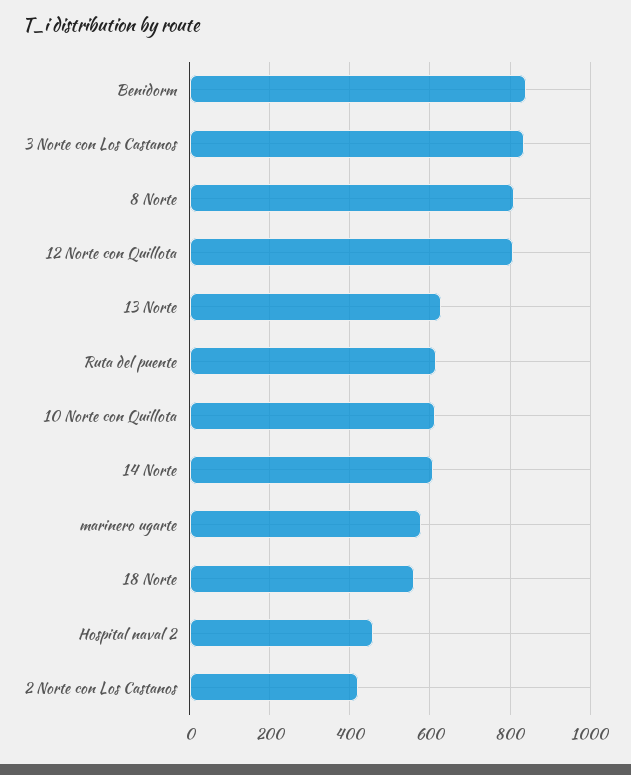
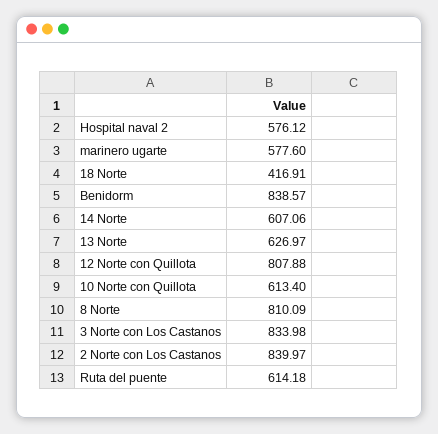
  {
    "Benidorm": 838.57,
    "3 Norte con Los Castanos": 833.98,
    "8 Norte": 810.09,
    "12 Norte con Quillota": 807.88,
    "13 Norte": 626.97,
    "Ruta del puente": 614.18,
    "10 Norte con Quillota": 613.4,
    "14 Norte": 607.06,
    "marinero ugarte": 577.6,
-   "18 Norte": 560,
+   "18 Norte": 416.91,
-   "Hospital naval 2": 460,
+   "Hospital naval 2": 576.12,
-   "2 Norte con Los Castanos": 420
+   "2 Norte con Los Castanos": 839.97
  }

